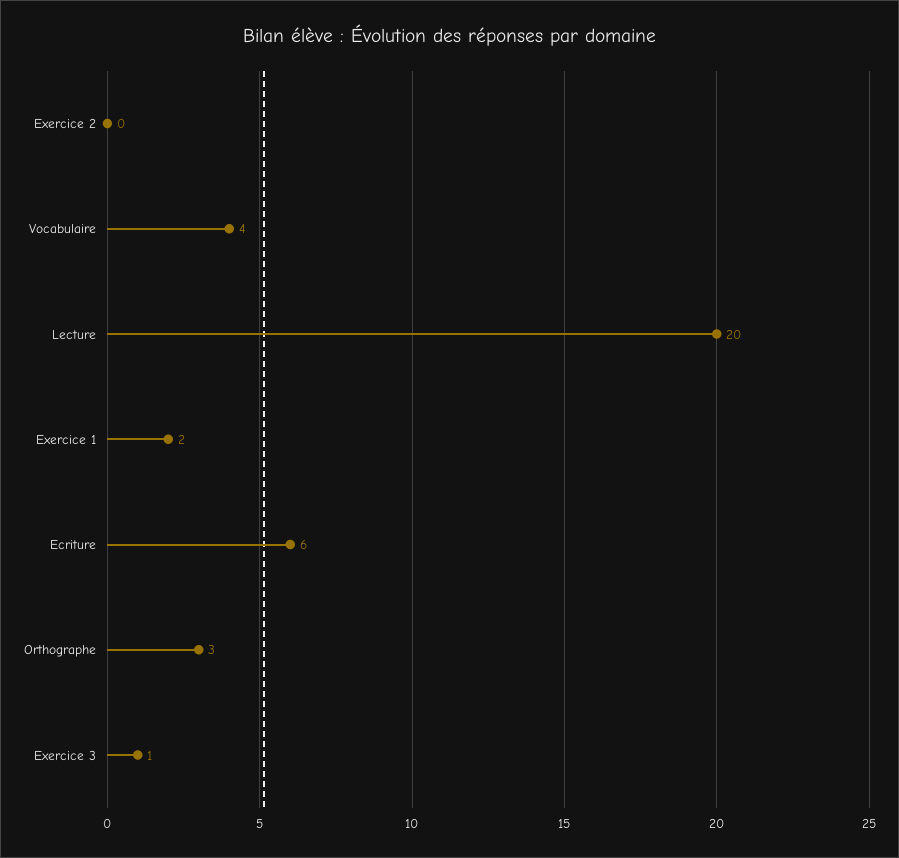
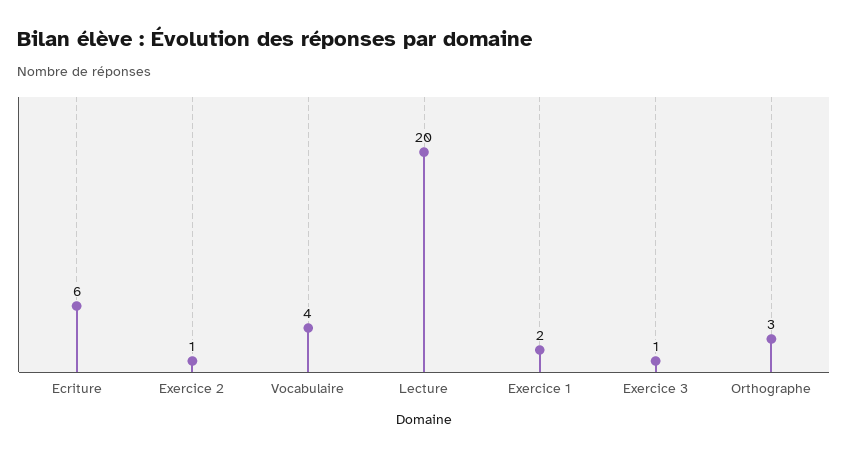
  {
-   "Exercice 2": 0,
+   "Exercice 2": 1,
    "Vocabulaire": 4,
    "Lecture": 20,
    "Exercice 1": 2,
    "Ecriture": 6,
    "Orthographe": 3,
    "Exercice 3": 1
  }

